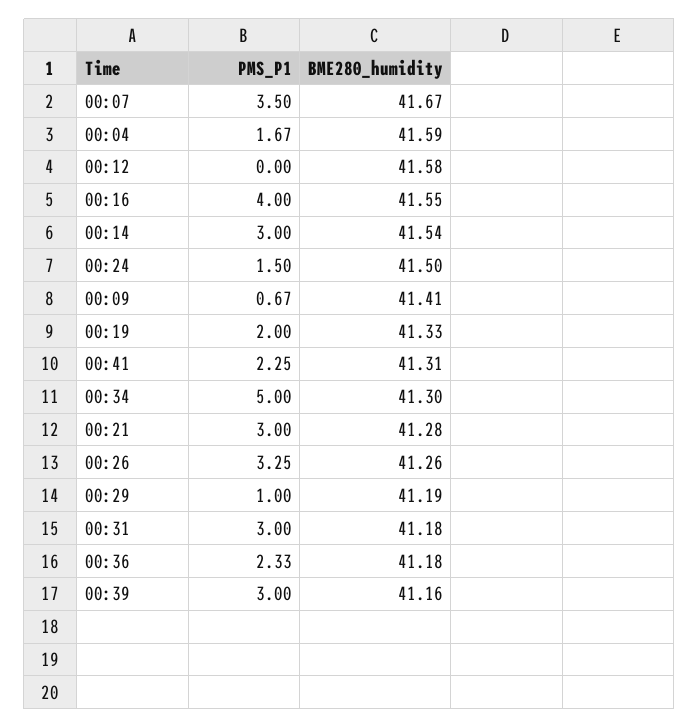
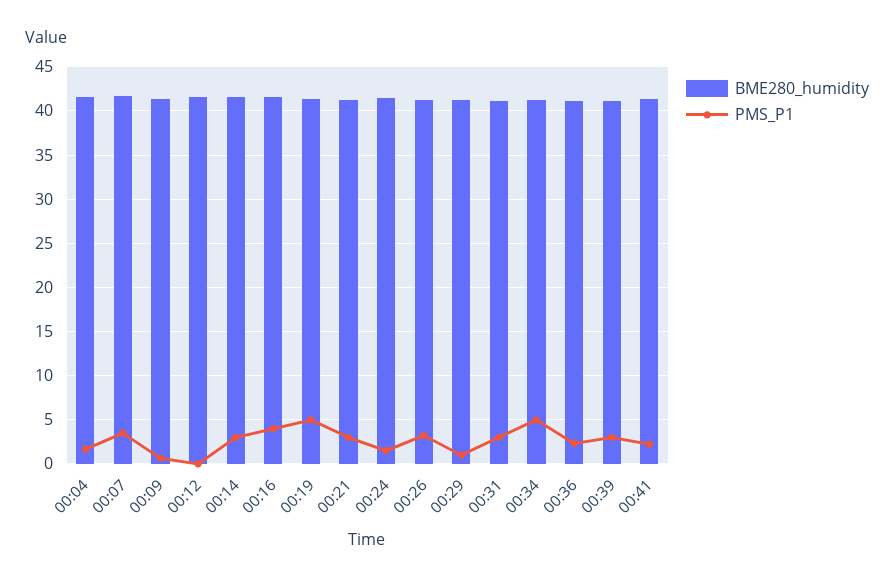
  {
    "PMS_P1": {
      "00:07": 3.5,
      "00:04": 1.67,
      "00:12": 0,
      "00:16": 4,
      "00:14": 3,
      "00:24": 1.5,
      "00:09": 0.67,
-     "00:19": 2,
+     "00:19": 5,
      "00:41": 2.25,
      "00:34": 5,
      "00:21": 3,
      "00:26": 3.25,
      "00:29": 1,
      "00:31": 3,
      "00:36": 2.33,
      "00:39": 3
    },
    "BME280_humidity": {
      "00:07": 41.67,
      "00:04": 41.59,
      "00:12": 41.58,
      "00:16": 41.55,
      "00:14": 41.54,
      "00:24": 41.5,
      "00:09": 41.41,
      "00:19": 41.33,
      "00:41": 41.31,
      "00:34": 41.3,
      "00:21": 41.28,
      "00:26": 41.26,
      "00:29": 41.19,
      "00:31": 41.18,
      "00:36": 41.18,
      "00:39": 41.16
    }
  }

